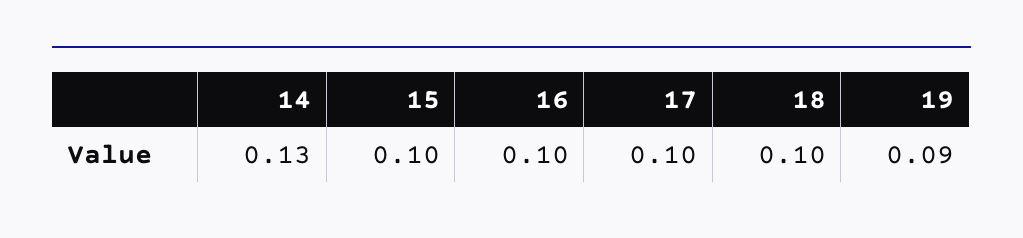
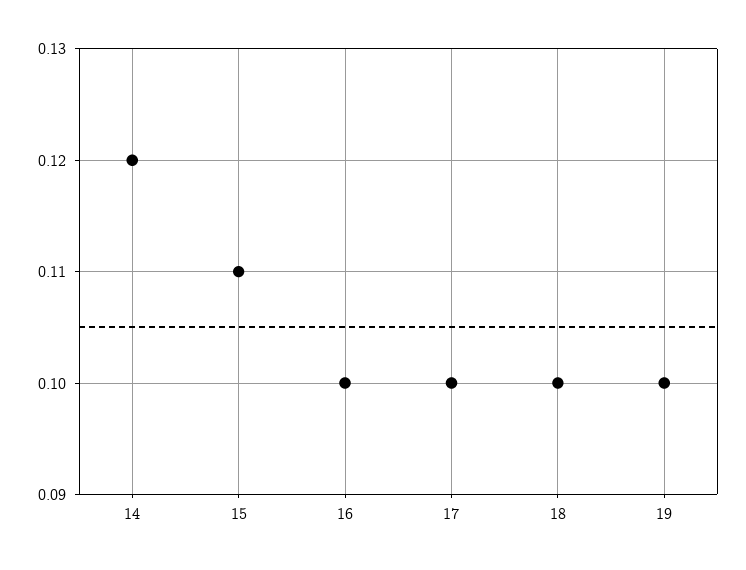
  {
-   "14": 0.13,
+   "14": 0.12,
-   "15": 0.1,
+   "15": 0.11,
    "16": 0.1,
    "17": 0.1,
    "18": 0.1,
-   "19": 0.09
+   "19": 0.1
  }

